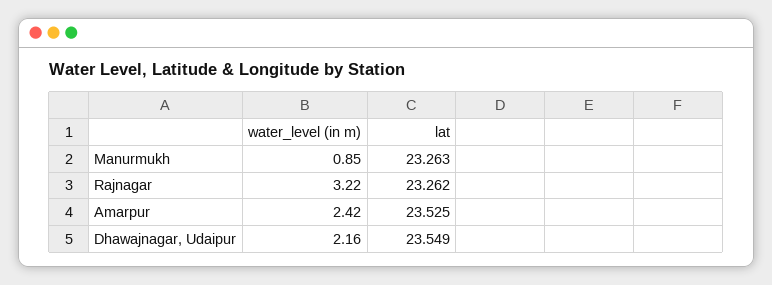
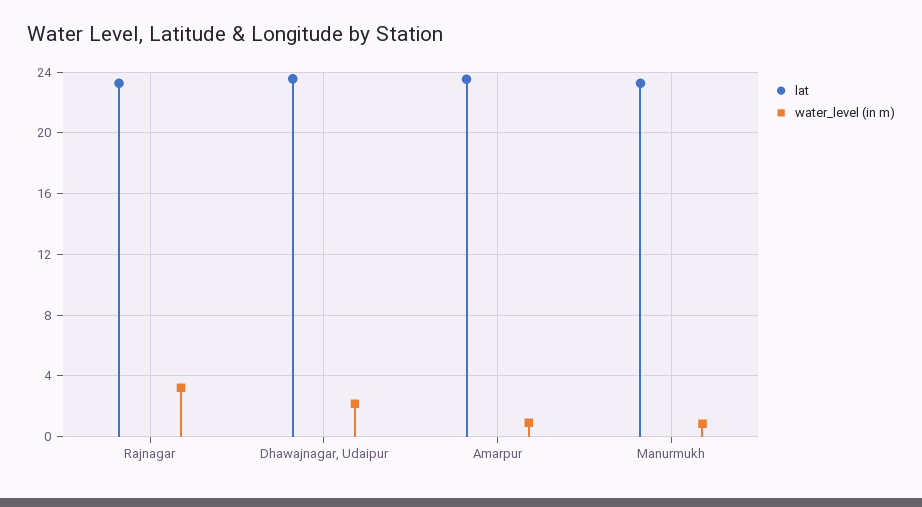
  {
    "water_level (in m)": {
      "Manurmukh": 0.85,
      "Rajnagar": 3.22,
-     "Amarpur": 2.42,
+     "Amarpur": 1,
      "Dhawajnagar, Udaipur": 2.16
    },
    "lat": {
      "Manurmukh": 23.263,
      "Rajnagar": 23.262,
      "Amarpur": 23.525,
      "Dhawajnagar, Udaipur": 23.549
    }
  }

